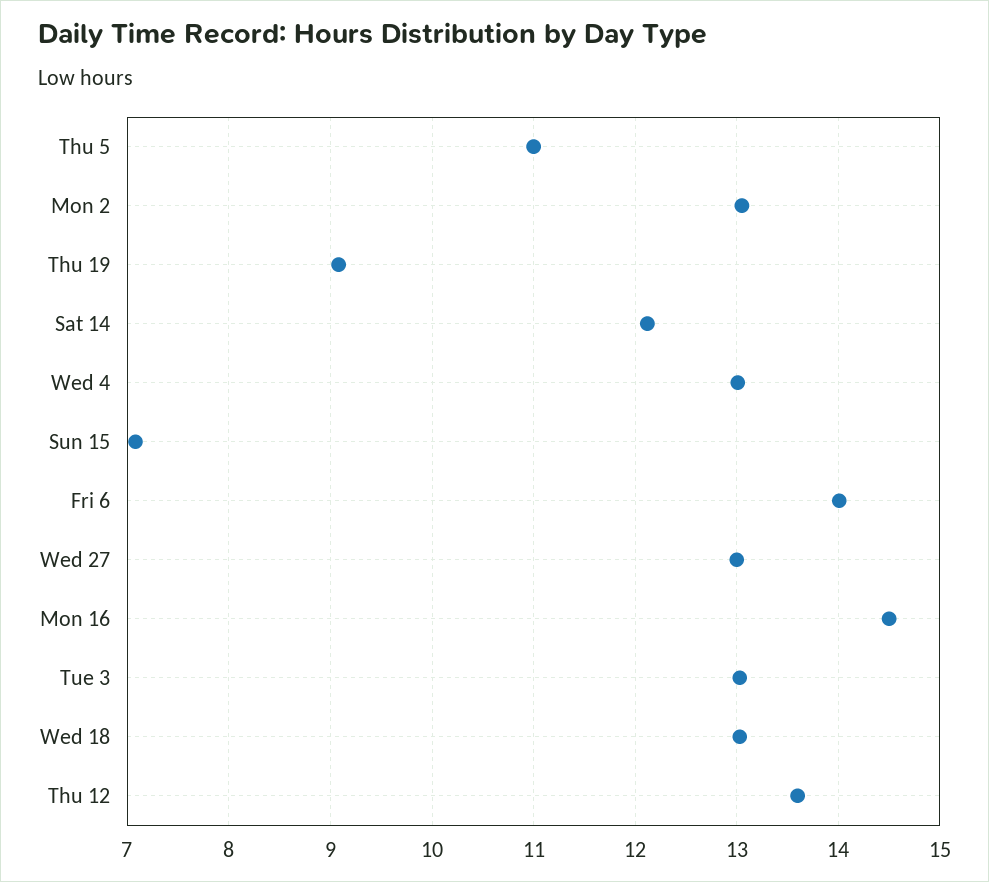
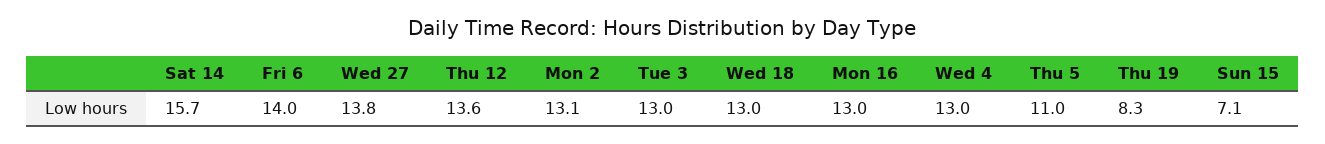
  {
    "Thu 5": 11,
    "Mon 2": 13.1,
-   "Thu 19": 9.1,
+   "Thu 19": 8.3,
-   "Sat 14": 12.1,
+   "Sat 14": 15.7,
    "Wed 4": 13,
    "Sun 15": 7.1,
    "Fri 6": 14,
-   "Wed 27": 13,
+   "Wed 27": 13.8,
-   "Mon 16": 14.5,
+   "Mon 16": 13,
    "Tue 3": 13,
    "Wed 18": 13,
    "Thu 12": 13.6
  }

